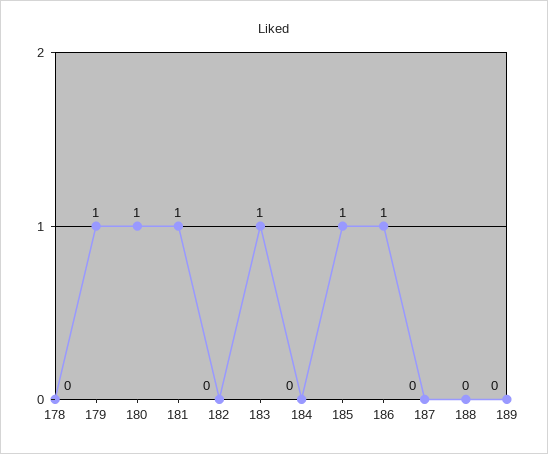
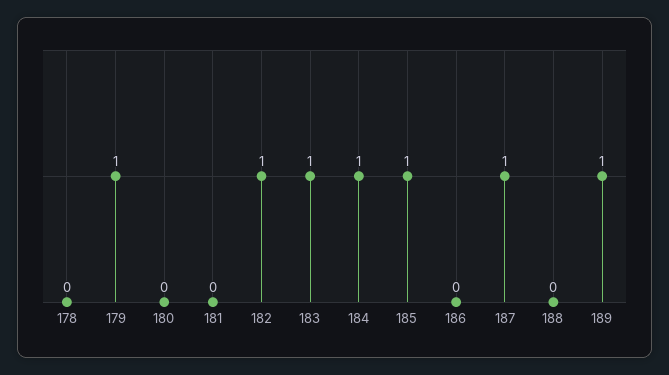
  {
    "178": 0,
    "179": 1,
-   "180": 1,
+   "180": 0,
-   "181": 1,
+   "181": 0,
-   "182": 0,
+   "182": 1,
    "183": 1,
-   "184": 0,
+   "184": 1,
    "185": 1,
-   "186": 1,
+   "186": 0,
-   "187": 0,
+   "187": 1,
    "188": 0,
-   "189": 0
+   "189": 1
  }

